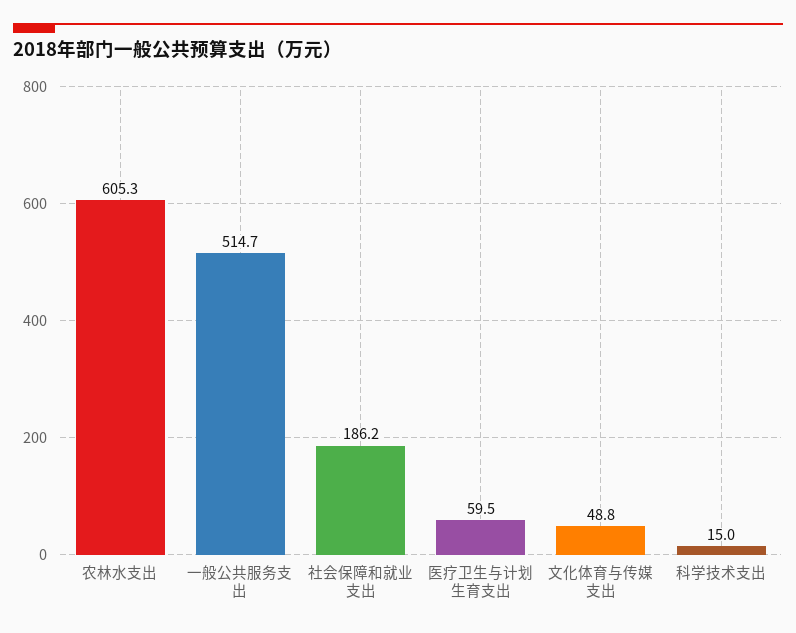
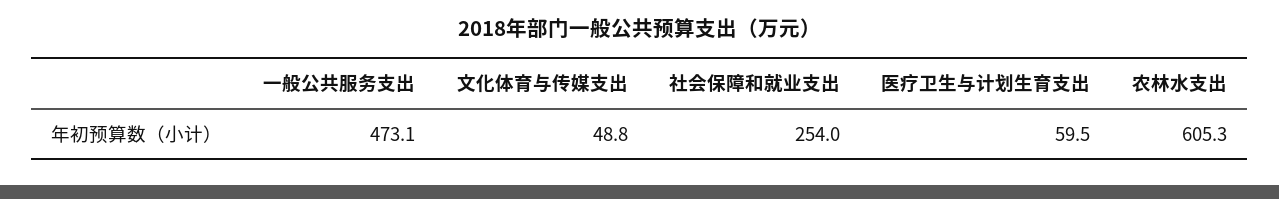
  {
    "农林水支出": 605.3,
-   "一般公共服务支出": 514.7,
+   "一般公共服务支出": 473.1,
-   "社会保障和就业支出": 186.2,
+   "社会保障和就业支出": 254,
    "医疗卫生与计划生育支出": 59.5,
-   "文化体育与传媒支出": 48.8,
+   "文化体育与传媒支出": 48.8
-   "科学技术支出": 15
  }

